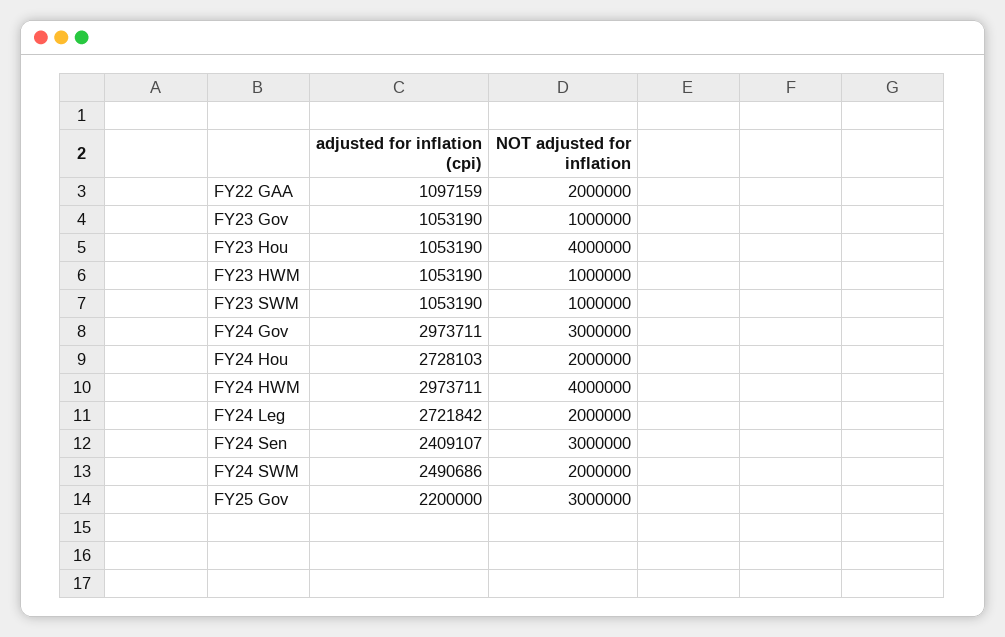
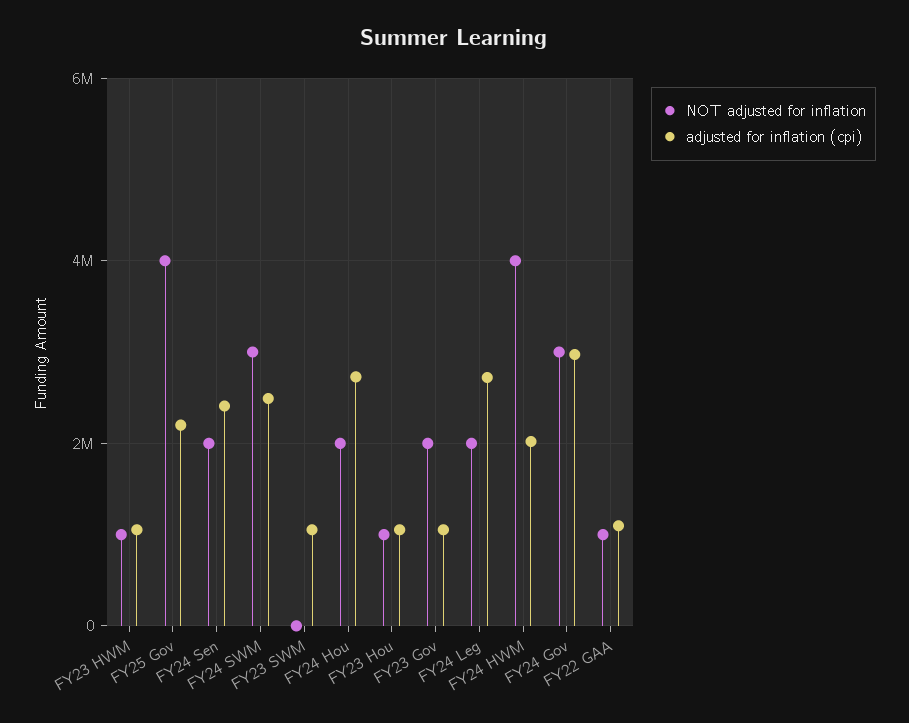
  {
    "adjusted for inflation (cpi)": {
      "FY22 GAA": 1097159,
      "FY23 Gov": 1053190,
      "FY23 Hou": 1053190,
      "FY23 HWM": 1053190,
      "FY23 SWM": 1053190,
      "FY24 Gov": 2973711,
      "FY24 Hou": 2728103,
-     "FY24 HWM": 2973711,
+     "FY24 HWM": 2000000,
      "FY24 Leg": 2721842,
      "FY24 Sen": 2409107,
      "FY24 SWM": 2490686,
      "FY25 Gov": 2200000
    },
    "NOT adjusted for inflation": {
-     "FY22 GAA": 2000000,
+     "FY22 GAA": 1000000,
-     "FY23 Gov": 1000000,
+     "FY23 Gov": 2000000,
-     "FY23 Hou": 4000000,
+     "FY23 Hou": 1000000,
      "FY23 HWM": 1000000,
-     "FY23 SWM": 1000000,
+     "FY23 SWM": 0,
      "FY24 Gov": 3000000,
      "FY24 Hou": 2000000,
      "FY24 HWM": 4000000,
      "FY24 Leg": 2000000,
-     "FY24 Sen": 3000000,
+     "FY24 Sen": 2000000,
-     "FY24 SWM": 2000000,
+     "FY24 SWM": 3000000,
-     "FY25 Gov": 3000000
+     "FY25 Gov": 4000000
    }
  }

